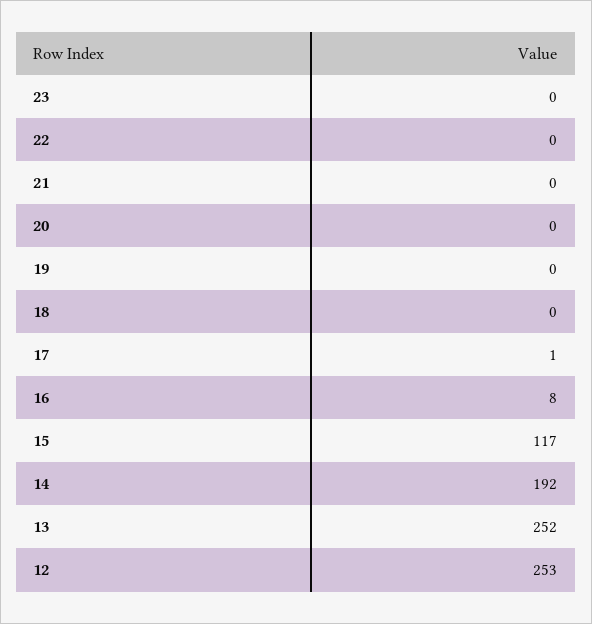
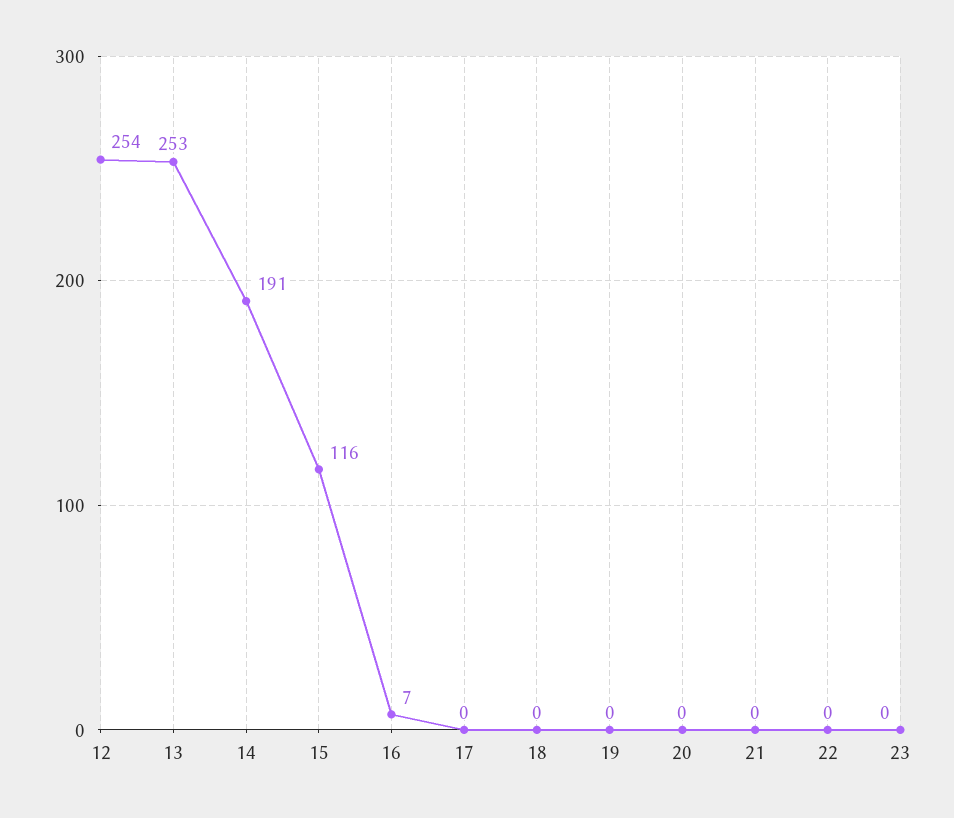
  {
    "23": 0,
    "22": 0,
    "21": 0,
    "20": 0,
    "19": 0,
    "18": 0,
-   "17": 1,
+   "17": 0,
-   "16": 8,
+   "16": 7,
-   "15": 117,
+   "15": 116,
-   "14": 192,
+   "14": 191,
-   "13": 252,
+   "13": 253,
-   "12": 253
+   "12": 254
  }

